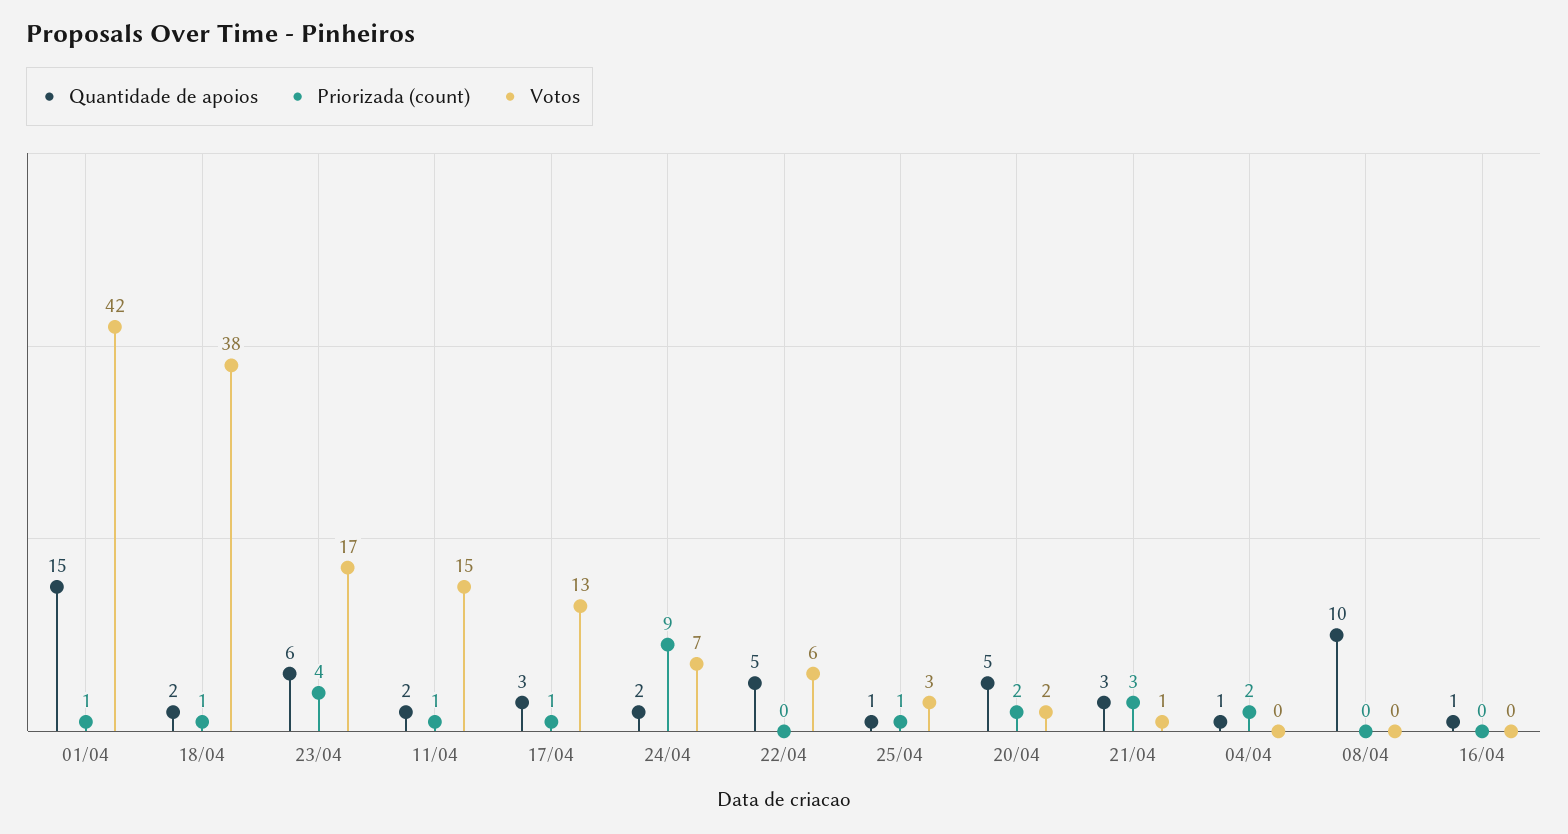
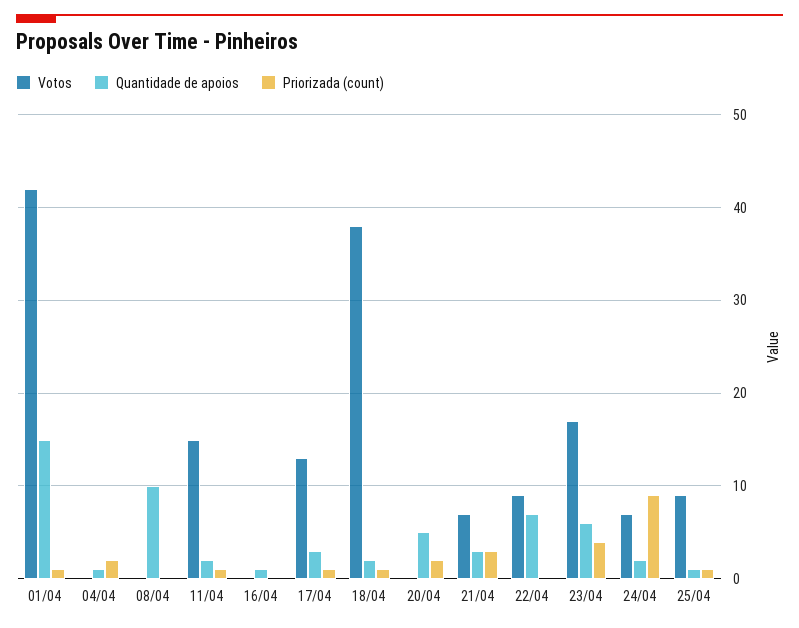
  {
    "Quantidade de apoios": {
      "01/04": 15,
      "18/04": 2,
      "23/04": 6,
      "11/04": 2,
      "17/04": 3,
      "24/04": 2,
-     "22/04": 5,
+     "22/04": 7,
      "25/04": 1,
      "20/04": 5,
      "21/04": 3,
      "04/04": 1,
      "08/04": 10,
      "16/04": 1
    },
    "Priorizada (count)": {
      "01/04": 1,
      "18/04": 1,
      "23/04": 4,
      "11/04": 1,
      "17/04": 1,
      "24/04": 9,
      "22/04": 0,
      "25/04": 1,
      "20/04": 2,
      "21/04": 3,
      "04/04": 2,
      "08/04": 0,
      "16/04": 0
    },
    "Votos": {
      "01/04": 42,
      "18/04": 38,
      "23/04": 17,
      "11/04": 15,
      "17/04": 13,
      "24/04": 7,
-     "22/04": 6,
+     "22/04": 9,
-     "25/04": 3,
+     "25/04": 9,
-     "20/04": 2,
+     "20/04": 0,
-     "21/04": 1,
+     "21/04": 7,
      "04/04": 0,
      "08/04": 0,
      "16/04": 0
    }
  }

